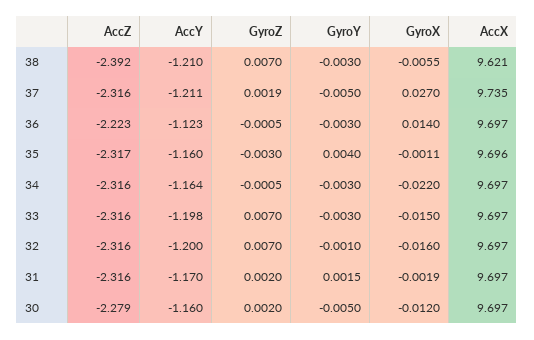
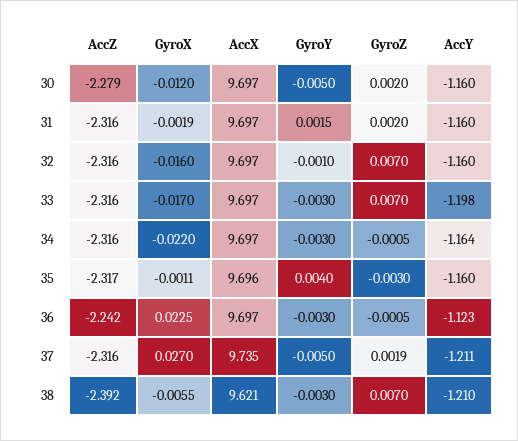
  {
    "AccZ": {
      "38": -2.392,
      "37": -2.316,
-     "36": -2.223,
+     "36": -2.242,
      "35": -2.317,
      "34": -2.316,
      "33": -2.316,
      "32": -2.316,
      "31": -2.316,
      "30": -2.279
    },
    "AccY": {
      "38": -1.21,
      "37": -1.211,
      "36": -1.123,
      "35": -1.16,
      "34": -1.164,
      "33": -1.198,
-     "32": -1.2,
+     "32": -1.16,
-     "31": -1.17,
+     "31": -1.16,
      "30": -1.16
    },
    "GyroZ": {
      "38": 0.007,
      "37": 0.0019,
      "36": -0.0005,
      "35": -0.003,
      "34": -0.0005,
      "33": 0.007,
      "32": 0.007,
      "31": 0.002,
      "30": 0.002
    },
    "GyroY": {
      "38": -0.003,
      "37": -0.005,
      "36": -0.003,
      "35": 0.004,
      "34": -0.003,
      "33": -0.003,
      "32": -0.001,
      "31": 0.0015,
      "30": -0.005
    },
    "GyroX": {
      "38": -0.0055,
      "37": 0.027,
-     "36": 0.014,
+     "36": 0.0225,
      "35": -0.0011,
      "34": -0.022,
-     "33": -0.015,
+     "33": -0.017,
      "32": -0.016,
      "31": -0.0019,
      "30": -0.012
    },
    "AccX": {
      "38": 9.621,
      "37": 9.735,
      "36": 9.697,
      "35": 9.696,
      "34": 9.697,
      "33": 9.697,
      "32": 9.697,
      "31": 9.697,
      "30": 9.697
    }
  }

